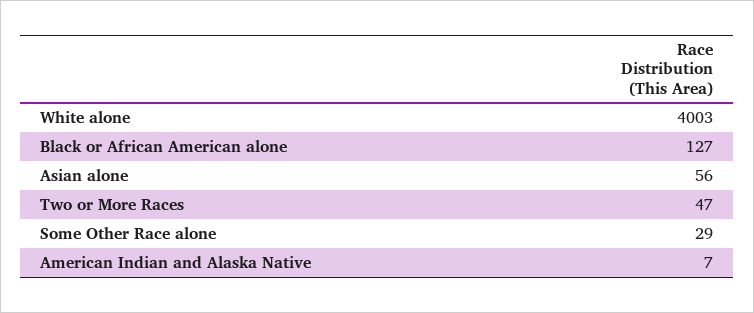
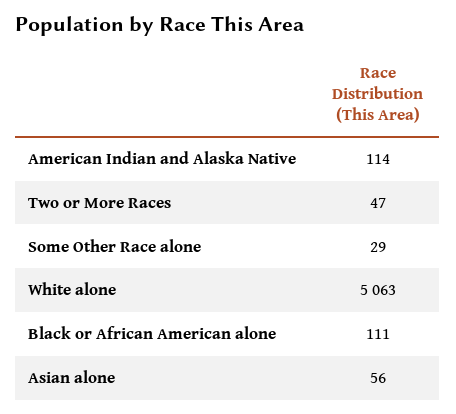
  {
-   "White alone": 4003,
+   "White alone": 5063,
-   "Black or African American alone": 127,
+   "Black or African American alone": 111,
    "Asian alone": 56,
    "Two or More Races": 47,
    "Some Other Race alone": 29,
-   "American Indian and Alaska Native": 7
+   "American Indian and Alaska Native": 114
  }

